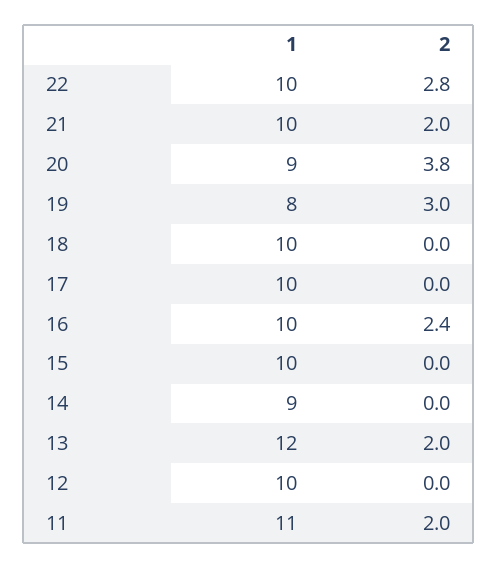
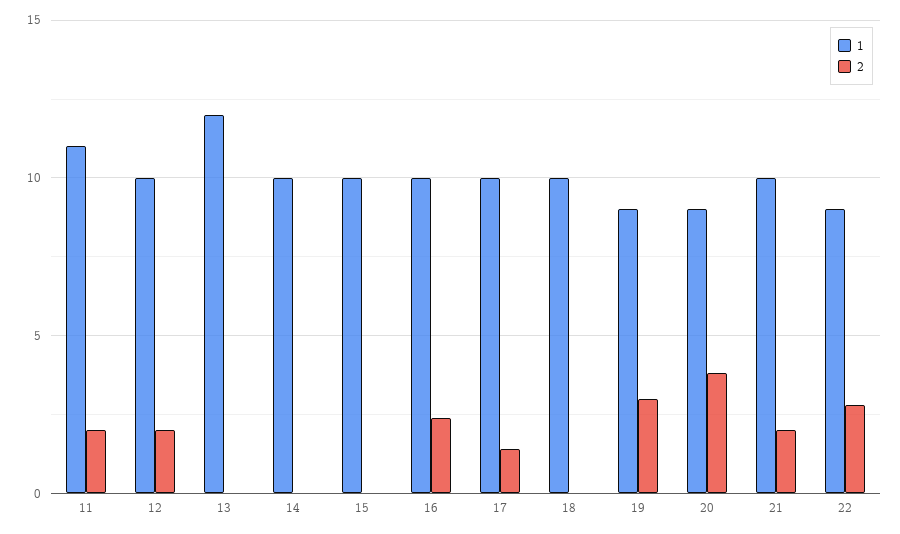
  {
    "1": {
-     "22": 10,
+     "22": 9,
      "21": 10,
      "20": 9,
-     "19": 8,
+     "19": 9,
      "18": 10,
      "17": 10,
      "16": 10,
      "15": 10,
-     "14": 9,
+     "14": 10,
      "13": 12,
      "12": 10,
      "11": 11
    },
    "2": {
      "22": 2.8,
      "21": 2,
      "20": 3.8,
      "19": 3,
      "18": 0,
-     "17": 0,
+     "17": 1.5,
      "16": 2.4,
      "15": 0,
      "14": 0,
-     "13": 2,
+     "13": 0,
-     "12": 0,
+     "12": 2,
      "11": 2
    }
  }

